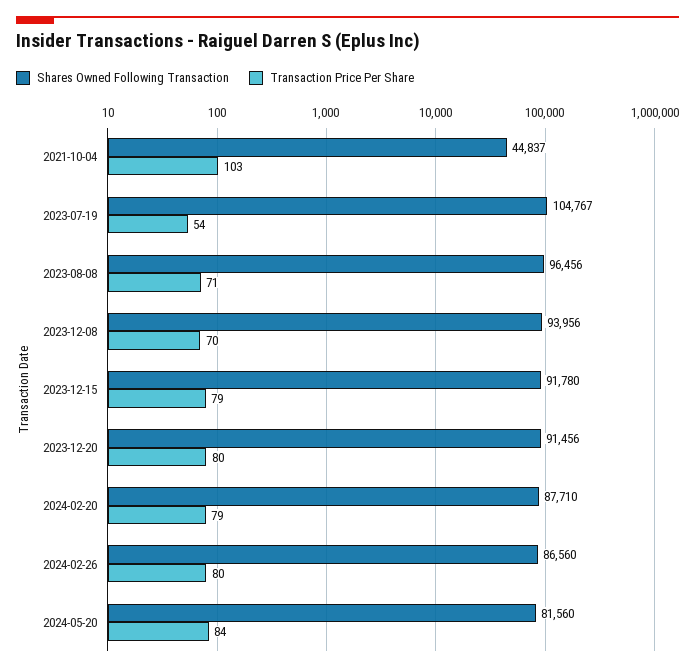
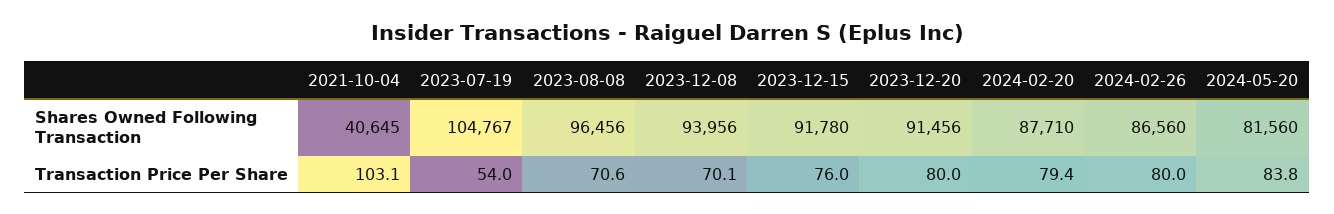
  {
    "Shares Owned Following Transaction": {
-     "2021-10-04": 44837,
+     "2021-10-04": 40645,
      "2023-07-19": 104767,
      "2023-08-08": 96456,
      "2023-12-08": 93956,
      "2023-12-15": 91780,
      "2023-12-20": 91456,
      "2024-02-20": 87710,
      "2024-02-26": 86560,
      "2024-05-20": 81560
    },
    "Transaction Price Per Share": {
      "2021-10-04": 103.1,
      "2023-07-19": 54,
      "2023-08-08": 70.6,
      "2023-12-08": 70.1,
-     "2023-12-15": 79,
+     "2023-12-15": 76,
      "2023-12-20": 80,
      "2024-02-20": 79.4,
      "2024-02-26": 80,
      "2024-05-20": 83.8
    }
  }

